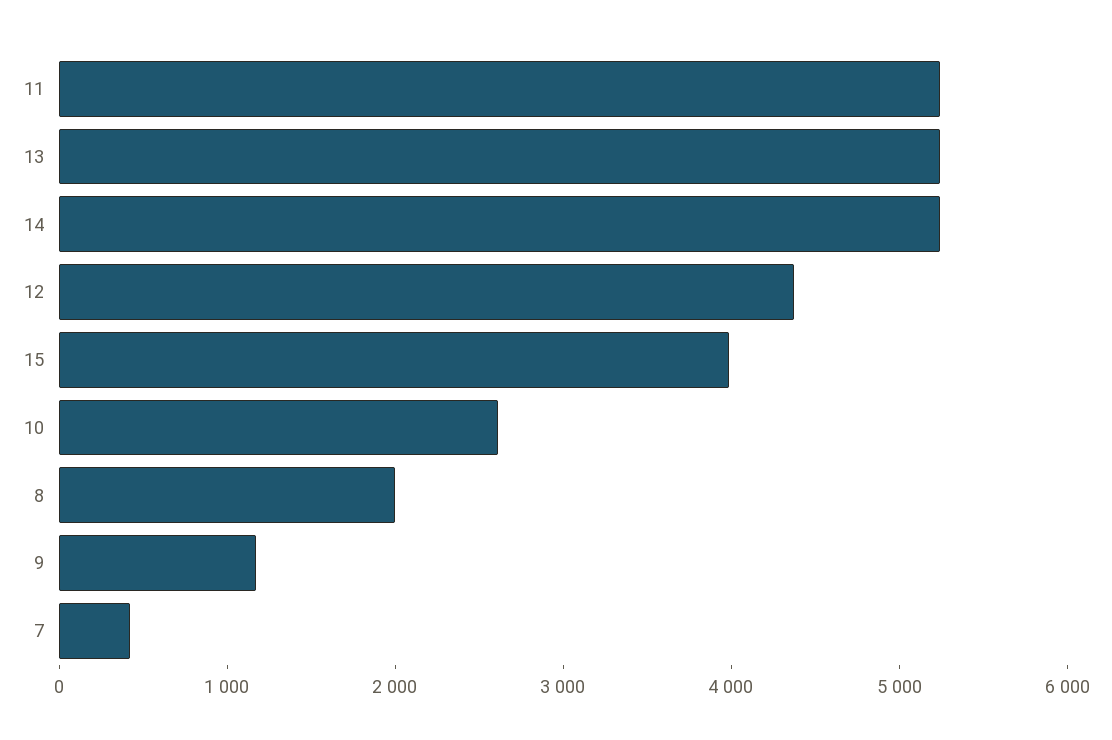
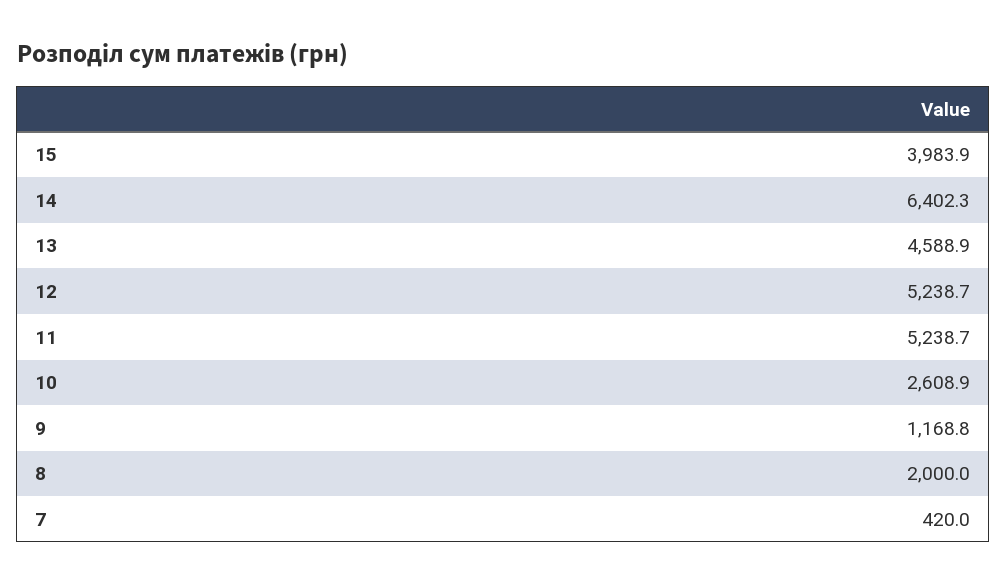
  {
    "11": 5238.7,
-   "13": 5200,
+   "13": 4588.9,
-   "14": 5200,
+   "14": 6402.3,
-   "12": 4400,
+   "12": 5238.7,
    "15": 3983.9,
    "10": 2608.9,
    "8": 2000,
    "9": 1168.8,
    "7": 420
  }

